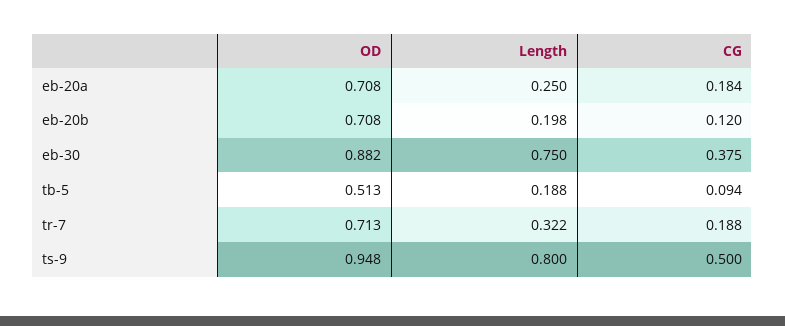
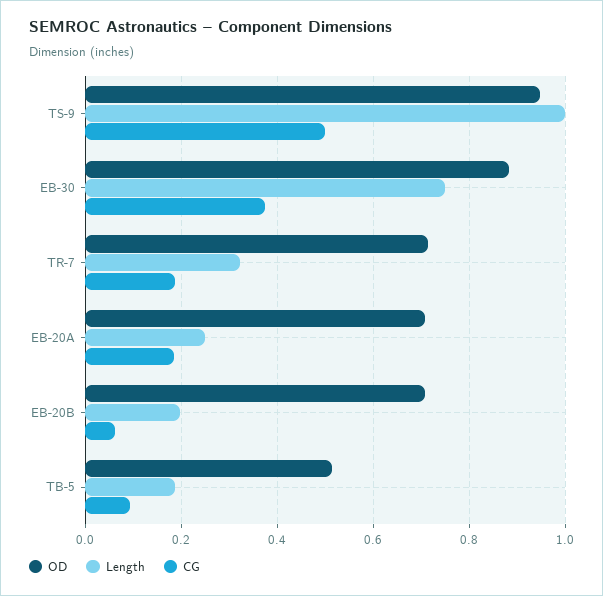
  {
    "OD": {
      "eb-20a": 0.708,
      "eb-20b": 0.708,
      "eb-30": 0.882,
      "tb-5": 0.513,
      "tr-7": 0.713,
      "ts-9": 0.948
    },
    "Length": {
      "eb-20a": 0.25,
      "eb-20b": 0.198,
      "eb-30": 0.75,
      "tb-5": 0.188,
      "tr-7": 0.322,
-     "ts-9": 0.8
+     "ts-9": 1
    },
    "CG": {
      "eb-20a": 0.184,
-     "eb-20b": 0.12,
+     "eb-20b": 0.06,
      "eb-30": 0.375,
      "tb-5": 0.094,
      "tr-7": 0.188,
      "ts-9": 0.5
    }
  }

